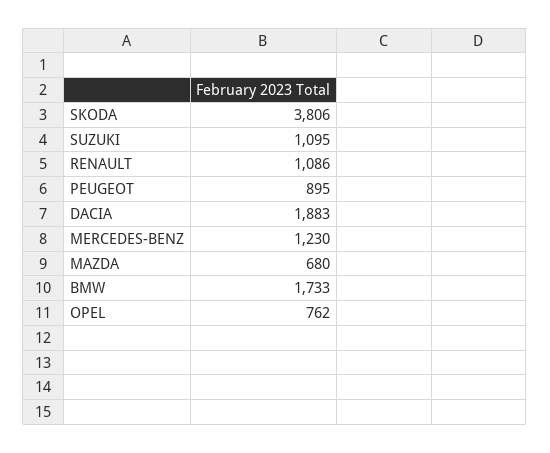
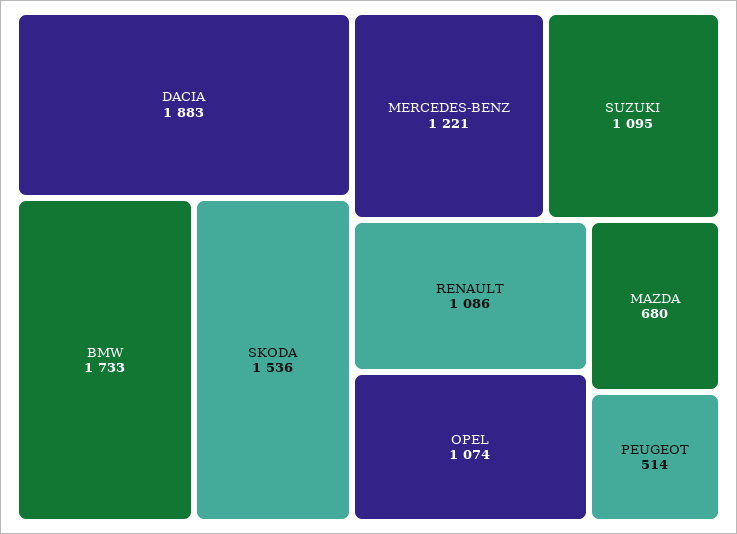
  {
-   "SKODA": 3806,
+   "SKODA": 1536,
    "SUZUKI": 1095,
    "RENAULT": 1086,
-   "PEUGEOT": 895,
+   "PEUGEOT": 514,
    "DACIA": 1883,
-   "MERCEDES-BENZ": 1230,
+   "MERCEDES-BENZ": 1221,
    "MAZDA": 680,
    "BMW": 1733,
-   "OPEL": 762
+   "OPEL": 1074
  }

